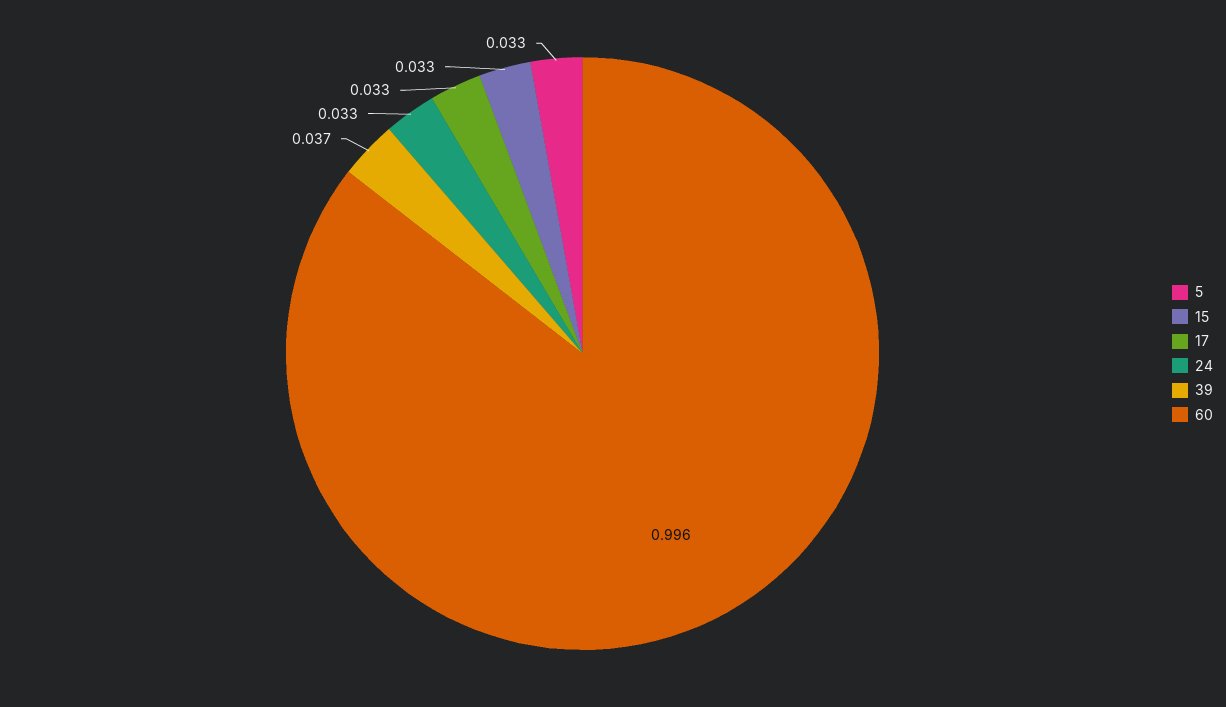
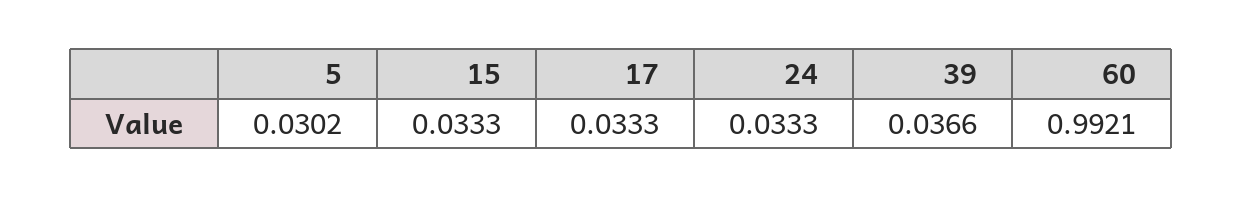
  {
-   "5": 0.033,
+   "5": 0.0302,
    "15": 0.0333,
    "17": 0.0333,
    "24": 0.0333,
    "39": 0.0366,
-   "60": 0.996
+   "60": 0.9921
  }

